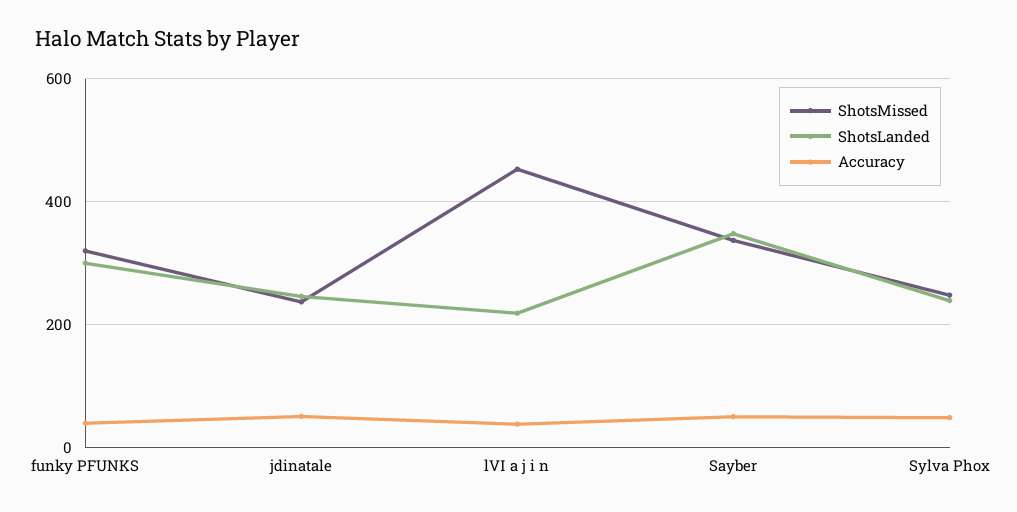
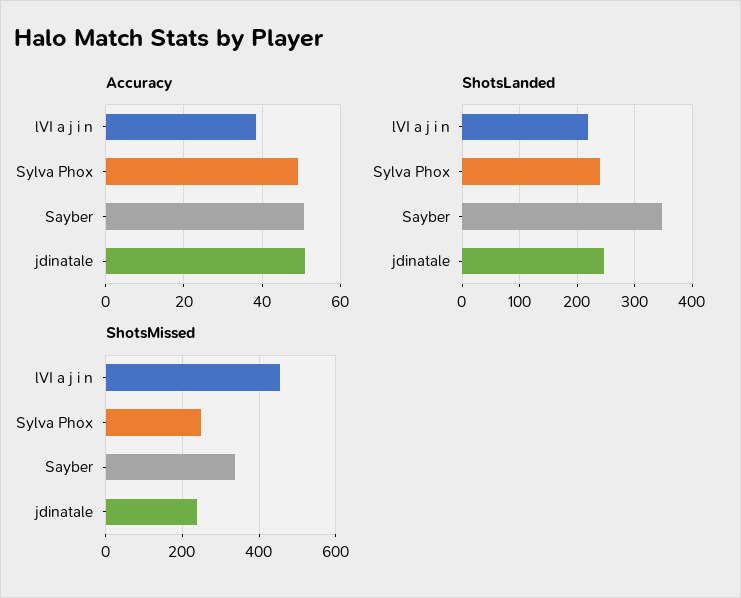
  {
    "ShotsMissed": {
-     "funky PFUNKS": 320,
      "jdinatale": 240,
      "lVI a j i n": 460,
      "Sayber": 340,
      "Sylva Phox": 240
    },
    "ShotsLanded": {
-     "funky PFUNKS": 300,
      "jdinatale": 240,
      "lVI a j i n": 220,
      "Sayber": 340,
      "Sylva Phox": 240
    },
    "Accuracy": {
-     "funky PFUNKS": 40,
      "jdinatale": 50,
      "lVI a j i n": 38,
      "Sayber": 50,
      "Sylva Phox": 50
    }
  }

